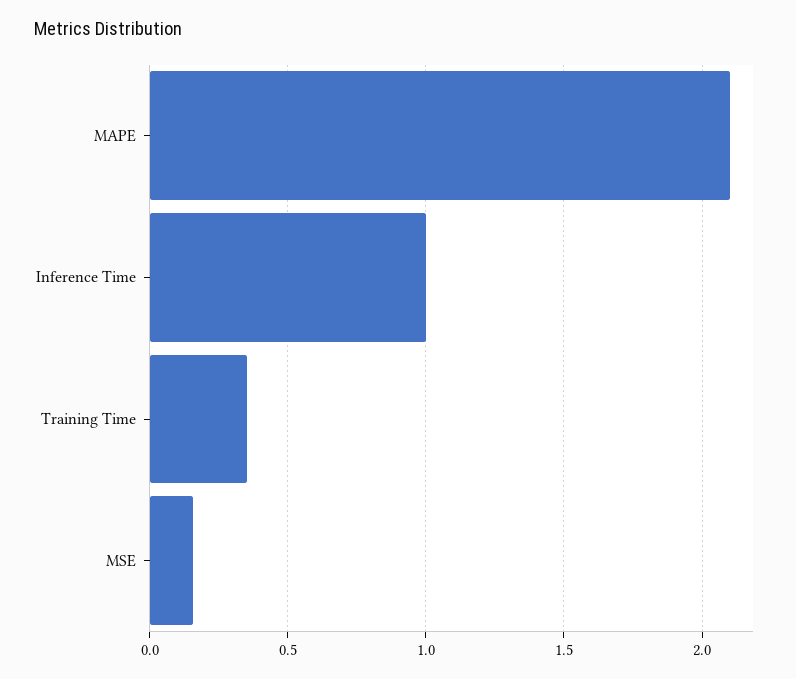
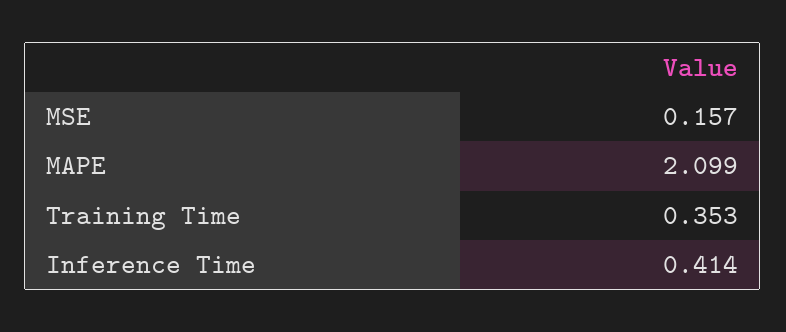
  {
    "MAPE": 2.099,
-   "Inference Time": 1,
+   "Inference Time": 0.414,
    "Training Time": 0.353,
    "MSE": 0.157
  }

